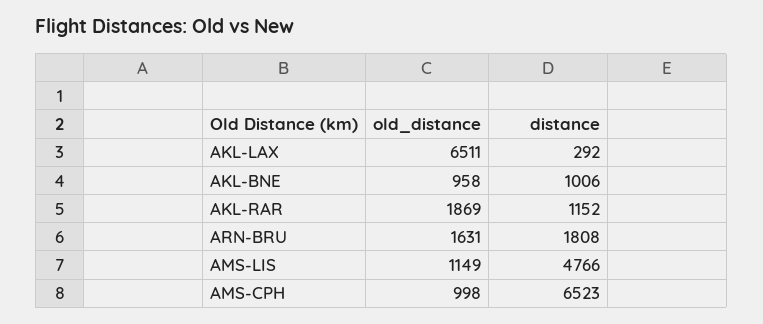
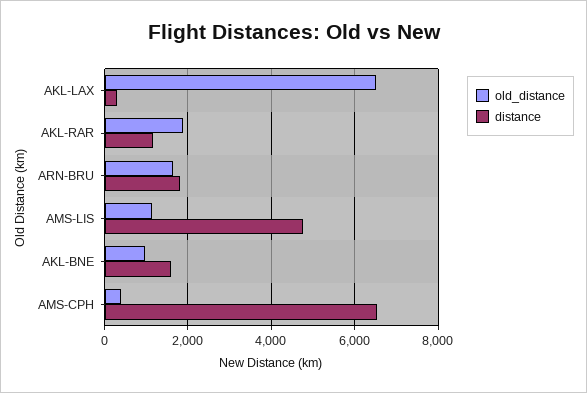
  {
    "old_distance": {
      "AKL-LAX": 6511,
      "AKL-BNE": 958,
      "AKL-RAR": 1869,
      "ARN-BRU": 1631,
      "AMS-LIS": 1149,
-     "AMS-CPH": 998
+     "AMS-CPH": 400
    },
    "distance": {
      "AKL-LAX": 292,
-     "AKL-BNE": 1006,
+     "AKL-BNE": 1600,
      "AKL-RAR": 1152,
      "ARN-BRU": 1808,
      "AMS-LIS": 4766,
      "AMS-CPH": 6523
    }
  }

